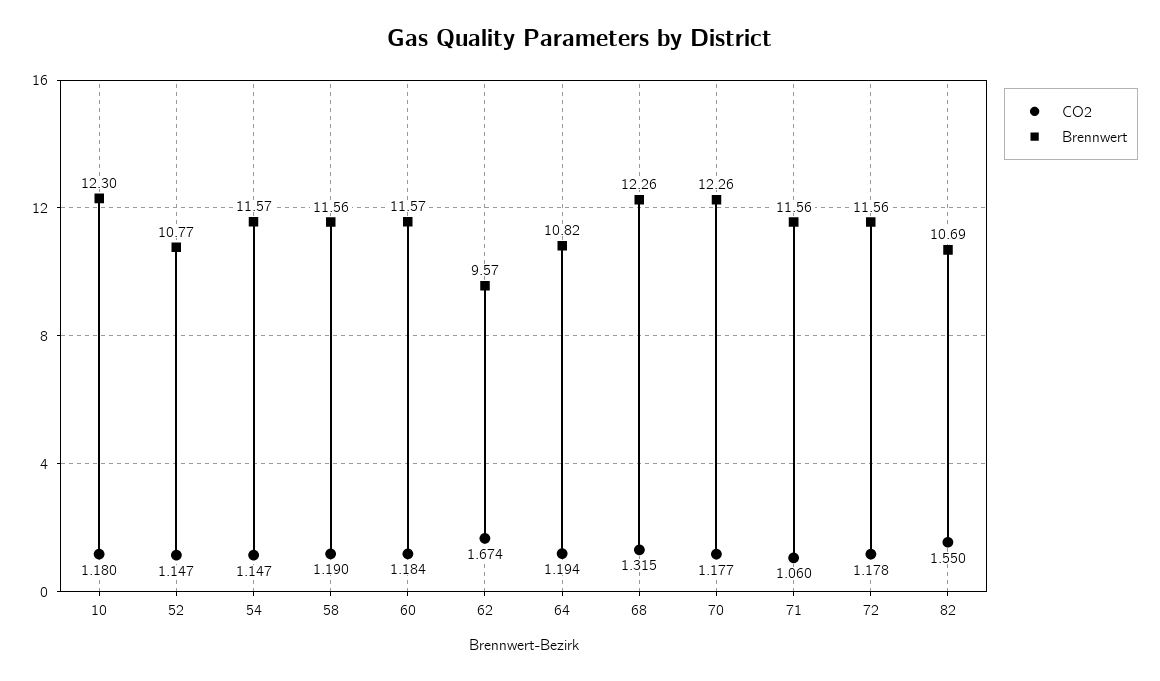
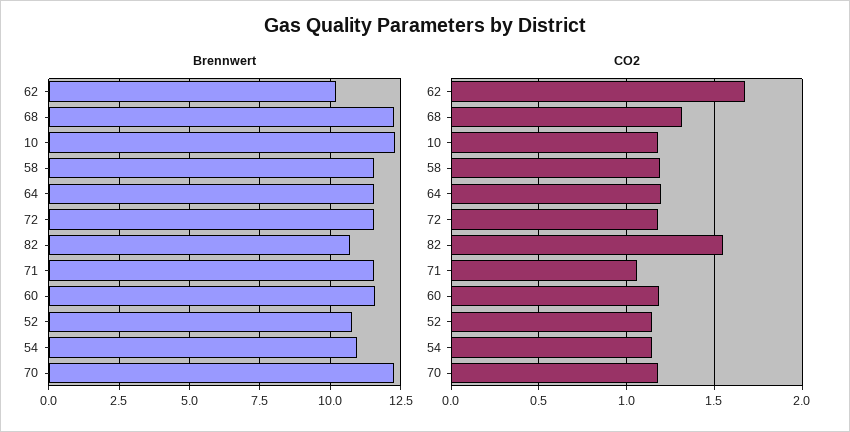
  {
    "CO2": {
      "10": 1.18,
      "52": 1.147,
      "54": 1.147,
      "58": 1.19,
      "60": 1.184,
      "62": 1.674,
      "64": 1.194,
      "68": 1.315,
      "70": 1.177,
      "71": 1.06,
      "72": 1.178,
      "82": 1.55
    },
    "Brennwert": {
      "10": 12.3,
      "52": 10.77,
-     "54": 11.57,
+     "54": 11,
      "58": 11.56,
      "60": 11.57,
-     "62": 9.57,
+     "62": 10.25,
-     "64": 10.82,
+     "64": 11.5,
      "68": 12.26,
      "70": 12.26,
      "71": 11.56,
      "72": 11.56,
      "82": 10.69
    }
  }

